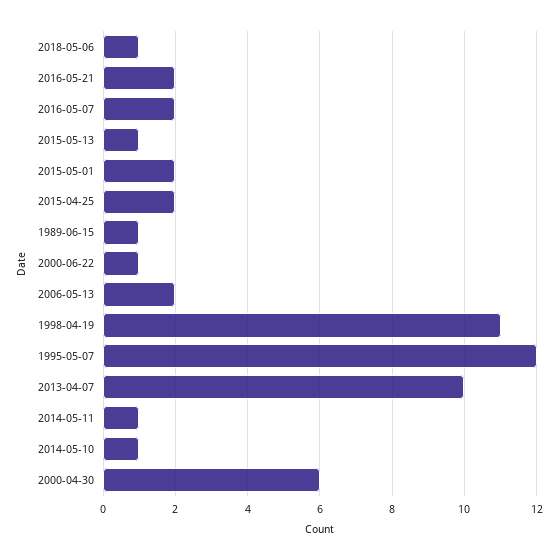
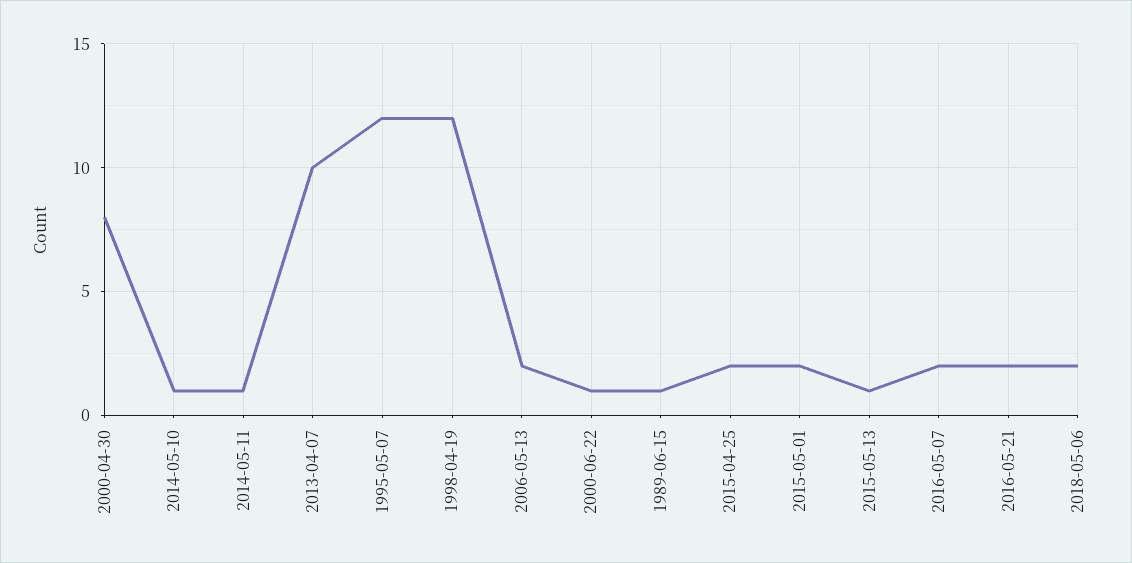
  {
-   "2018-05-06": 1,
+   "2018-05-06": 2,
    "2016-05-21": 2,
    "2016-05-07": 2,
    "2015-05-13": 1,
    "2015-05-01": 2,
    "2015-04-25": 2,
    "1989-06-15": 1,
    "2000-06-22": 1,
    "2006-05-13": 2,
-   "1998-04-19": 11,
+   "1998-04-19": 12,
    "1995-05-07": 12,
    "2013-04-07": 10,
    "2014-05-11": 1,
    "2014-05-10": 1,
-   "2000-04-30": 6
+   "2000-04-30": 8
  }

